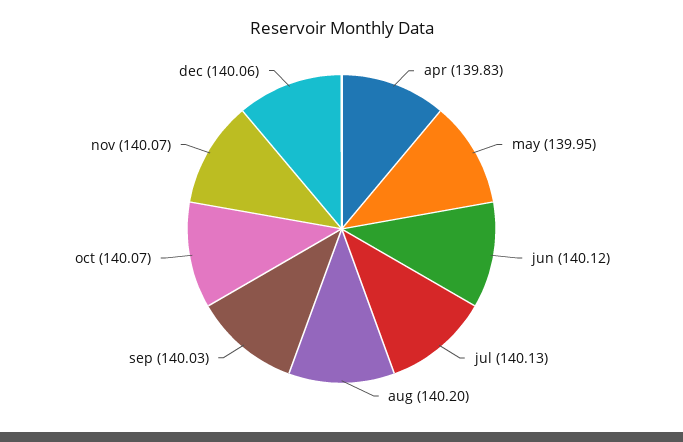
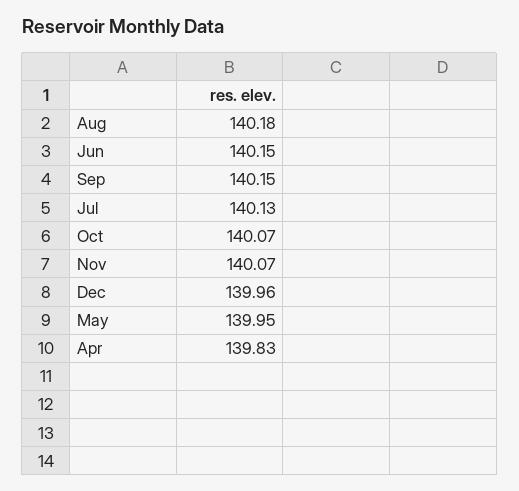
  {
    "apr": 139.83,
    "may": 139.95,
-   "jun": 140.12,
+   "jun": 140.15,
    "jul": 140.13,
-   "aug": 140.2,
+   "aug": 140.18,
-   "sep": 140.03,
+   "sep": 140.15,
    "oct": 140.07,
    "nov": 140.07,
-   "dec": 140.06
+   "dec": 139.96
  }

